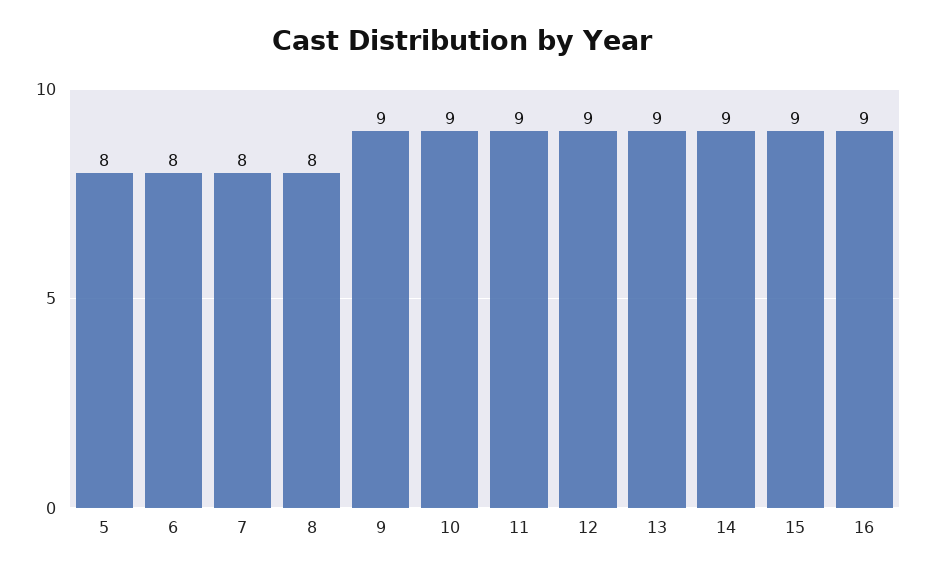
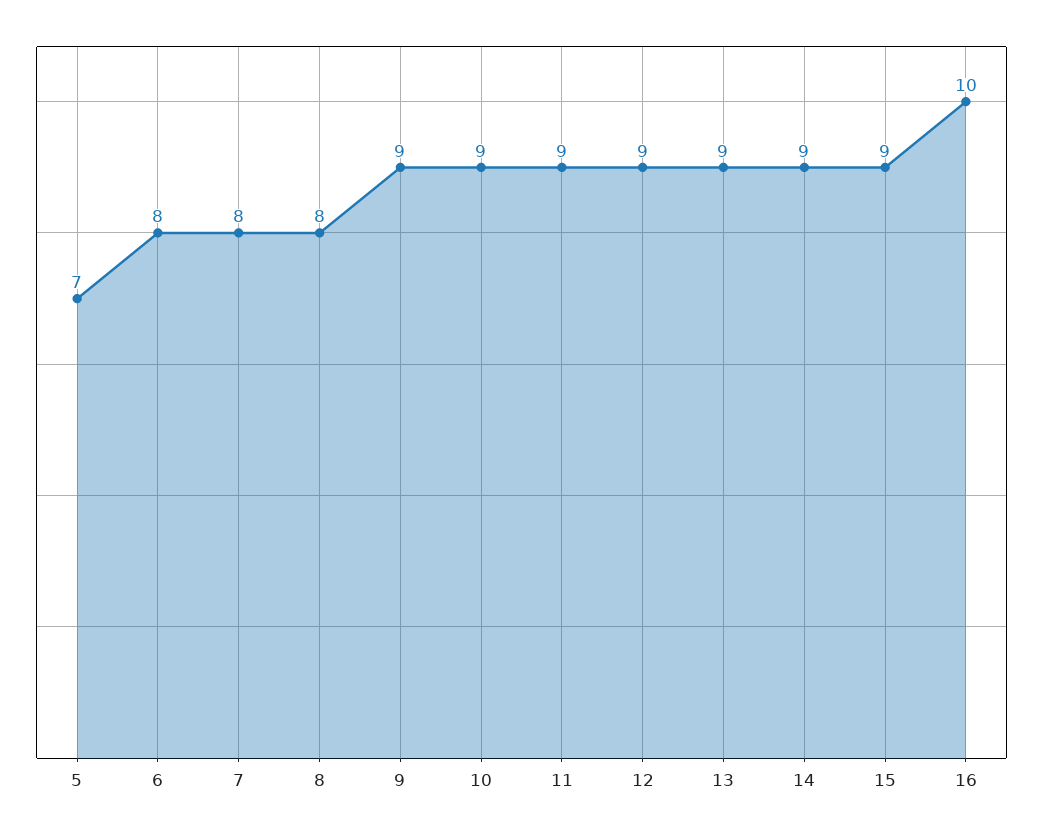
  {
-   "5": 8,
+   "5": 7,
    "6": 8,
    "7": 8,
    "8": 8,
    "9": 9,
    "10": 9,
    "11": 9,
    "12": 9,
    "13": 9,
    "14": 9,
    "15": 9,
-   "16": 9
+   "16": 10
  }

